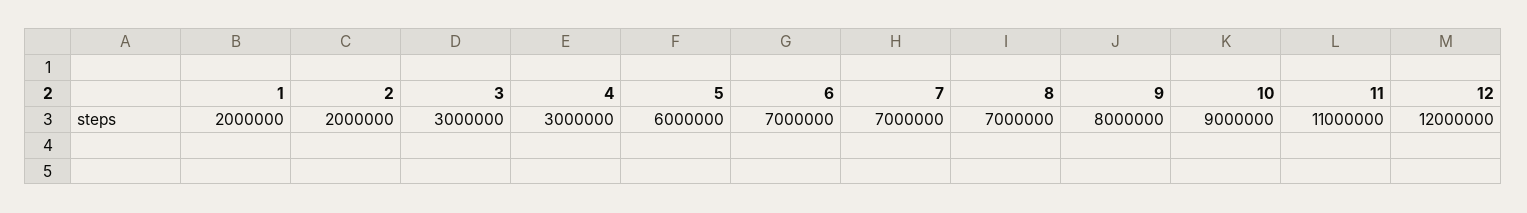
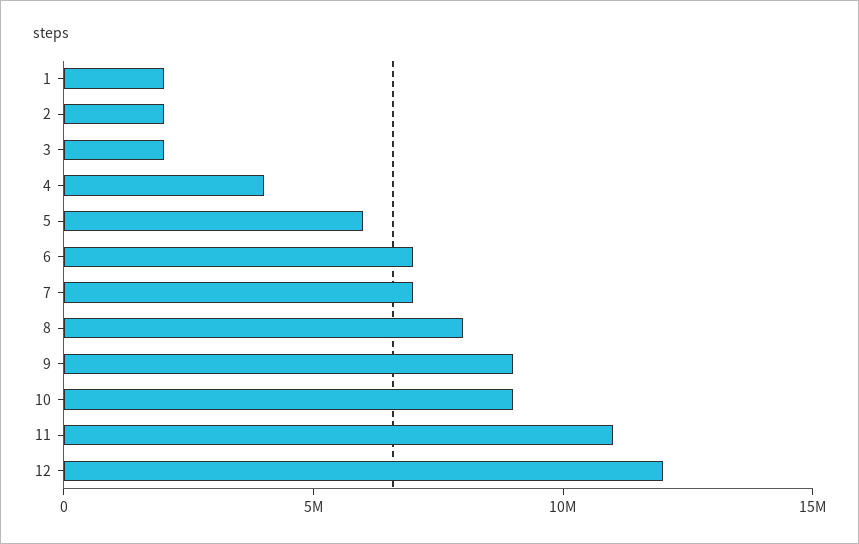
  {
    "1": 2000000,
    "2": 2000000,
-   "3": 3000000,
+   "3": 2000000,
-   "4": 3000000,
+   "4": 4000000,
    "5": 6000000,
    "6": 7000000,
    "7": 7000000,
-   "8": 7000000,
+   "8": 8000000,
-   "9": 8000000,
+   "9": 9000000,
    "10": 9000000,
    "11": 11000000,
    "12": 12000000
  }

